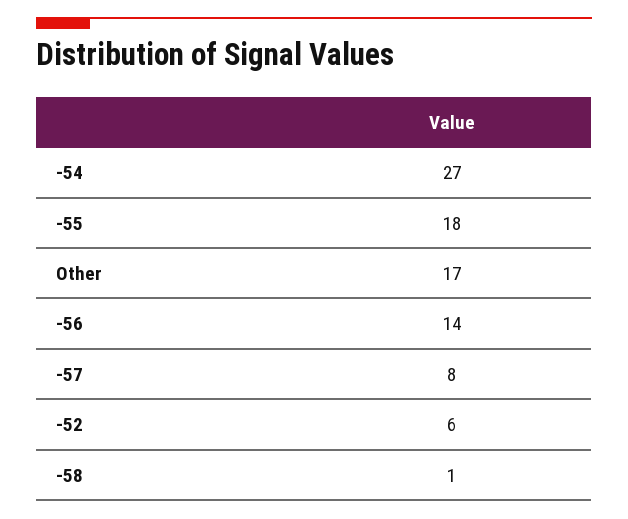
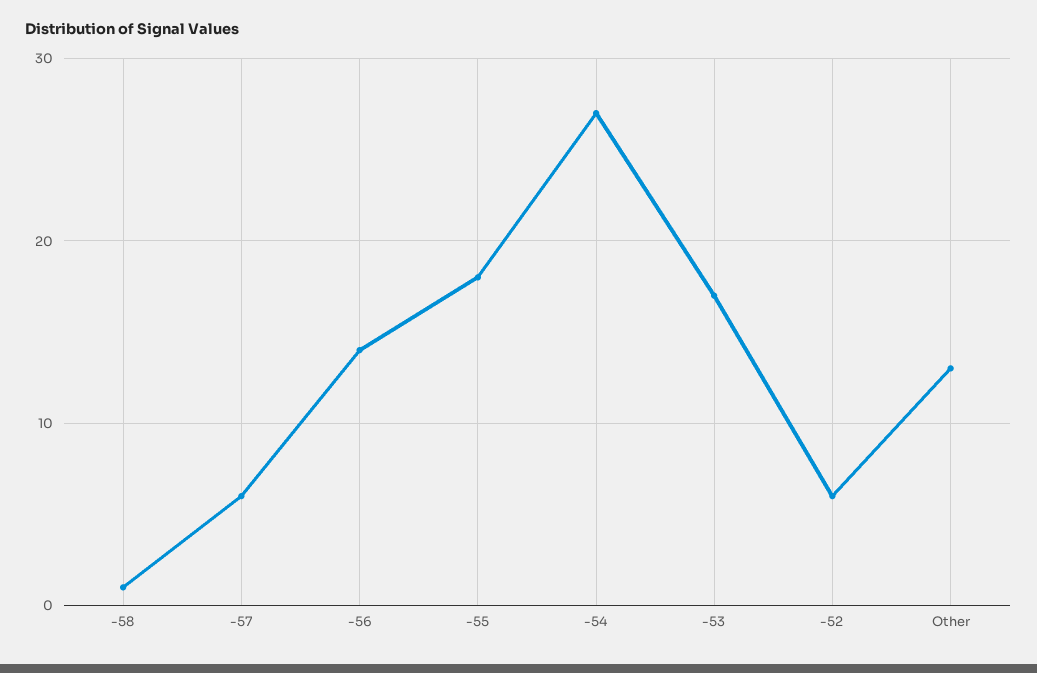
  {
    "-54": 27,
    "-55": 18,
-   "Other": 17,
+   "Other": 13,
    "-56": 14,
-   "-57": 8,
+   "-57": 6,
    "-52": 6,
-   "-58": 1
+   "-58": 1,
+   "-53": 17
  }

